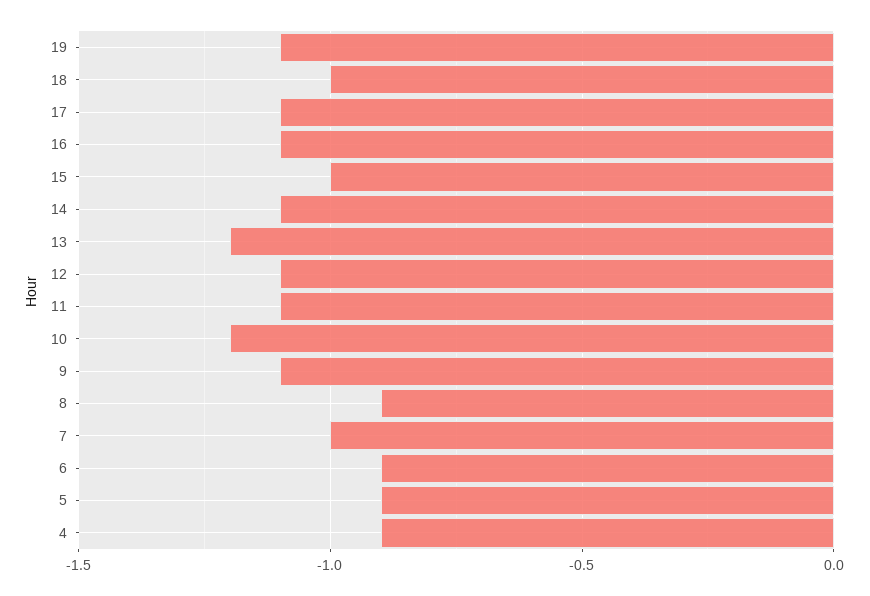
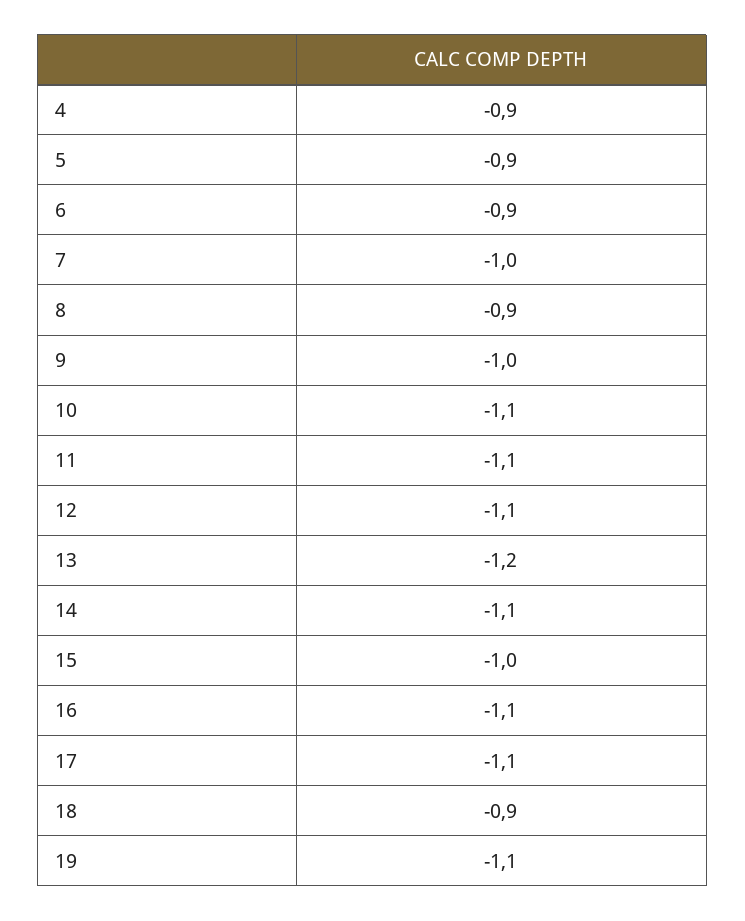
  {
    "19": -1.1,
-   "18": -1,
+   "18": -0.9,
    "17": -1.1,
    "16": -1.1,
    "15": -1,
    "14": -1.1,
    "13": -1.2,
    "12": -1.1,
    "11": -1.1,
-   "10": -1.2,
+   "10": -1.1,
-   "9": -1.1,
+   "9": -1,
    "8": -0.9,
    "7": -1,
    "6": -0.9,
    "5": -0.9,
    "4": -0.9
  }

